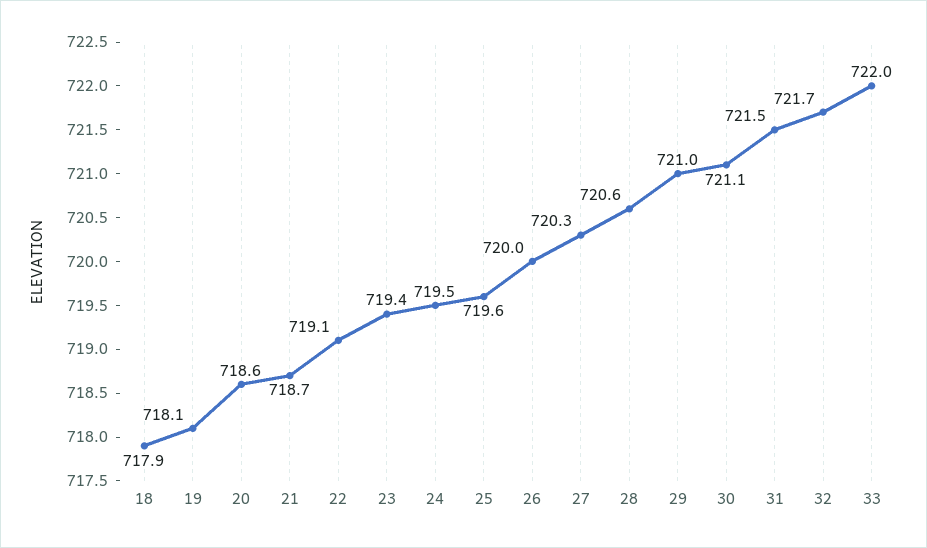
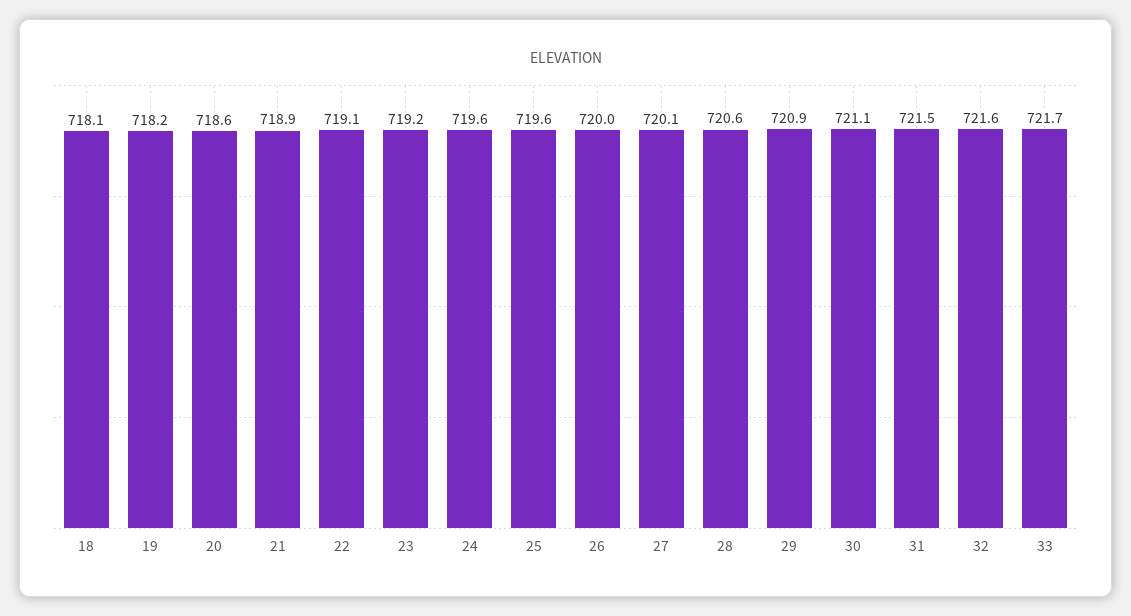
  {
-   "18": 717.9,
+   "18": 718.1,
-   "19": 718.1,
+   "19": 718.2,
    "20": 718.6,
-   "21": 718.7,
+   "21": 718.9,
    "22": 719.1,
-   "23": 719.4,
+   "23": 719.2,
-   "24": 719.5,
+   "24": 719.6,
    "25": 719.6,
    "26": 720,
-   "27": 720.3,
+   "27": 720.1,
    "28": 720.6,
-   "29": 721,
+   "29": 720.9,
    "30": 721.1,
    "31": 721.5,
-   "32": 721.7,
+   "32": 721.6,
-   "33": 722
+   "33": 721.7
  }

